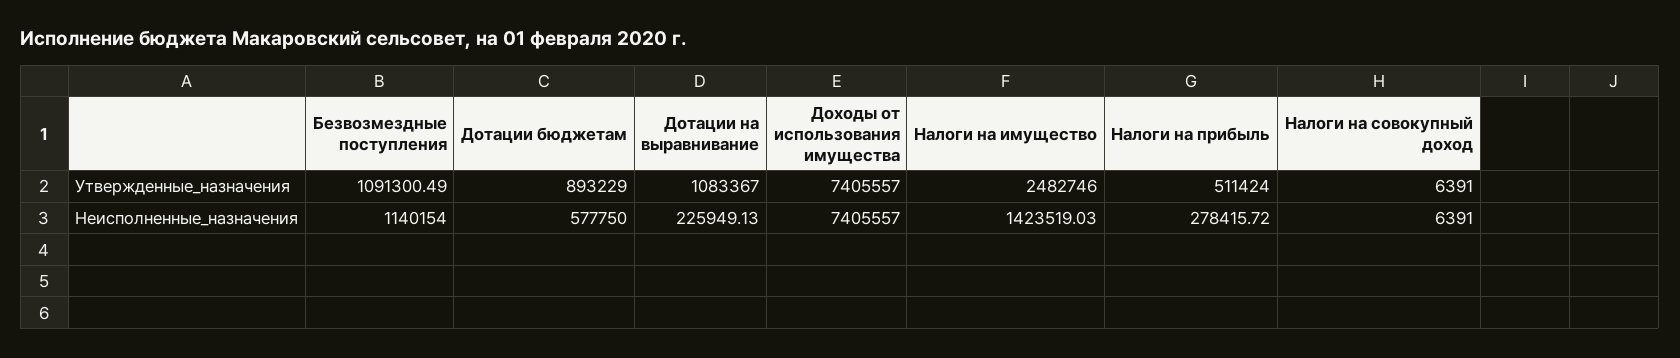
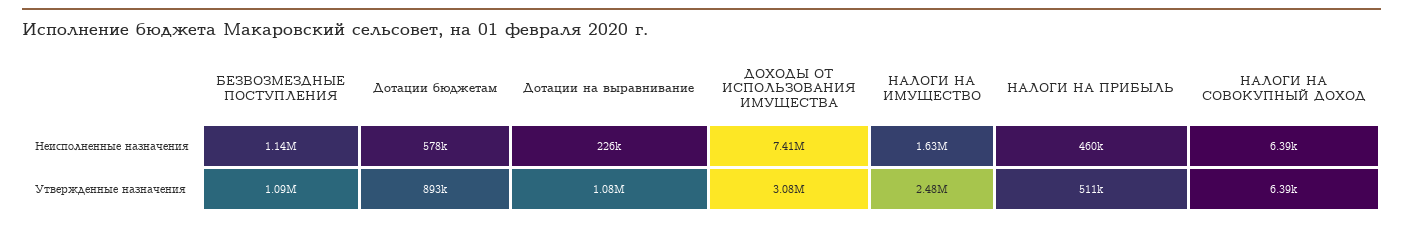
  {
    "Безвозмездные поступления": {
      "Утвержденные_назначения": 1091300.49,
      "Неисполненные_назначения": 1140154
    },
    "Дотации бюджетам": {
      "Утвержденные_назначения": 893229,
      "Неисполненные_назначения": 577750
    },
    "Дотации на выравнивание": {
      "Утвержденные_назначения": 1083367,
      "Неисполненные_назначения": 225949.13
    },
    "Доходы от использования имущества": {
-     "Утвержденные_назначения": 7405557,
+     "Утвержденные_назначения": 3080000,
      "Неисполненные_назначения": 7405557
    },
    "Налоги на имущество": {
      "Утвержденные_назначения": 2482746,
-     "Неисполненные_назначения": 1423519.03
+     "Неисполненные_назначения": 1630000
    },
    "Налоги на прибыль": {
      "Утвержденные_назначения": 511424,
-     "Неисполненные_назначения": 278415.72
+     "Неисполненные_назначения": 460000
    },
    "Налоги на совокупный доход": {
      "Утвержденные_назначения": 6391,
      "Неисполненные_назначения": 6391
    }
  }

